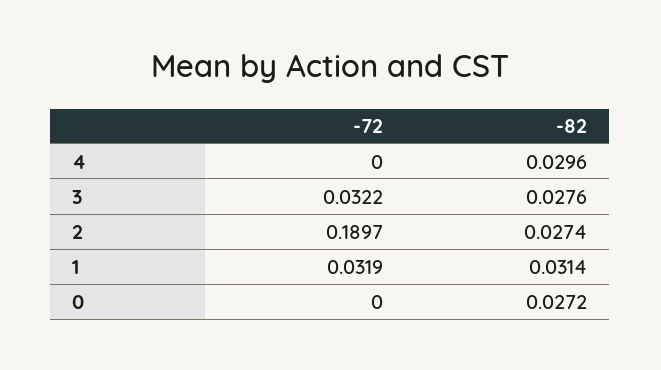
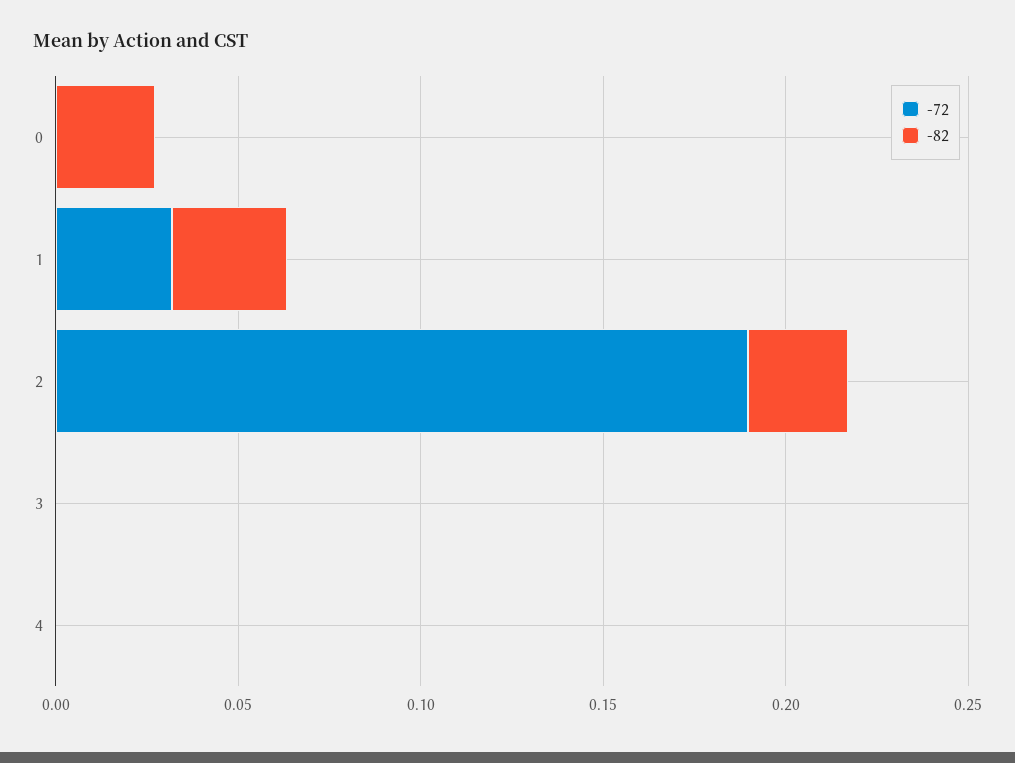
  {
    "-72": {
      "4": 0,
-     "3": 0.0322,
+     "3": 0,
      "2": 0.1897,
      "1": 0.0319,
      "0": 0
    },
    "-82": {
-     "4": 0.0296,
+     "4": 0,
-     "3": 0.0276,
+     "3": 0,
      "2": 0.0274,
      "1": 0.0314,
      "0": 0.0272
    }
  }

